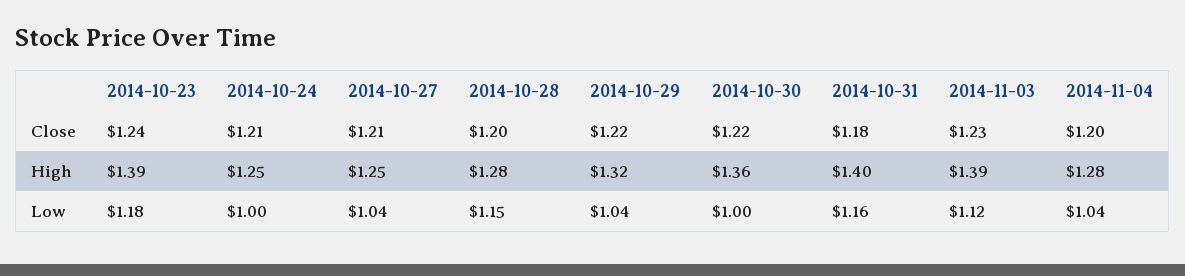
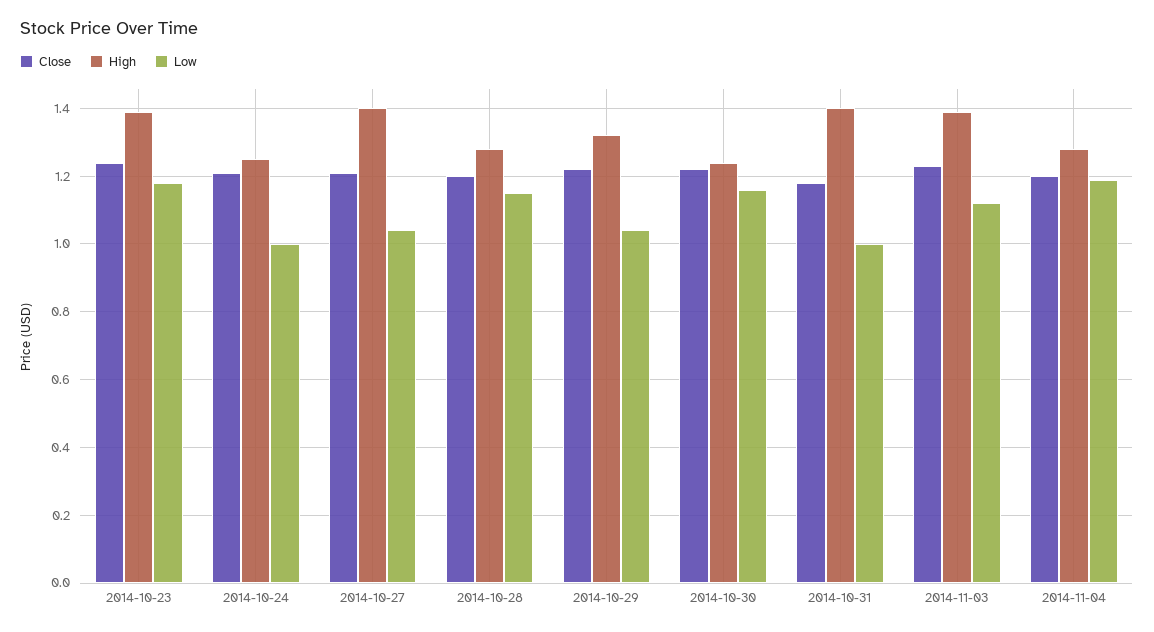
  {
    "Close": {
      "2014-10-23": 1.24,
      "2014-10-24": 1.21,
      "2014-10-27": 1.21,
      "2014-10-28": 1.2,
      "2014-10-29": 1.22,
      "2014-10-30": 1.22,
      "2014-10-31": 1.18,
      "2014-11-03": 1.23,
      "2014-11-04": 1.2
    },
    "High": {
      "2014-10-23": 1.39,
      "2014-10-24": 1.25,
-     "2014-10-27": 1.25,
+     "2014-10-27": 1.4,
      "2014-10-28": 1.28,
      "2014-10-29": 1.32,
-     "2014-10-30": 1.36,
+     "2014-10-30": 1.25,
      "2014-10-31": 1.4,
      "2014-11-03": 1.39,
      "2014-11-04": 1.28
    },
    "Low": {
      "2014-10-23": 1.18,
      "2014-10-24": 1,
      "2014-10-27": 1.04,
      "2014-10-28": 1.15,
      "2014-10-29": 1.04,
-     "2014-10-30": 1,
+     "2014-10-30": 1.15,
-     "2014-10-31": 1.16,
+     "2014-10-31": 1,
      "2014-11-03": 1.12,
-     "2014-11-04": 1.04
+     "2014-11-04": 1.2
    }
  }

